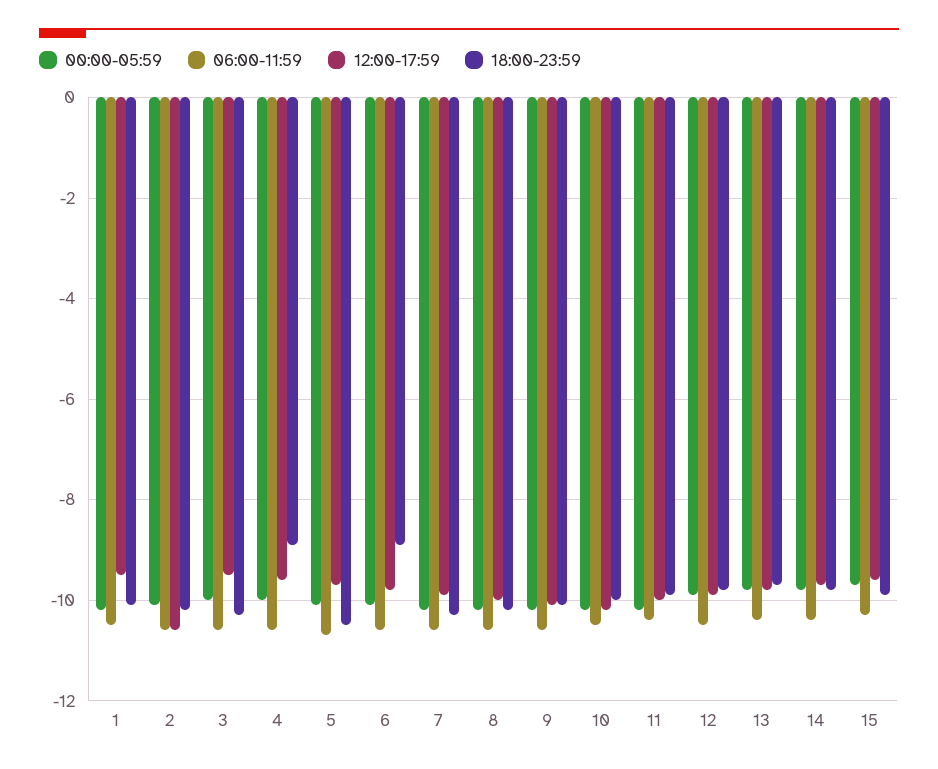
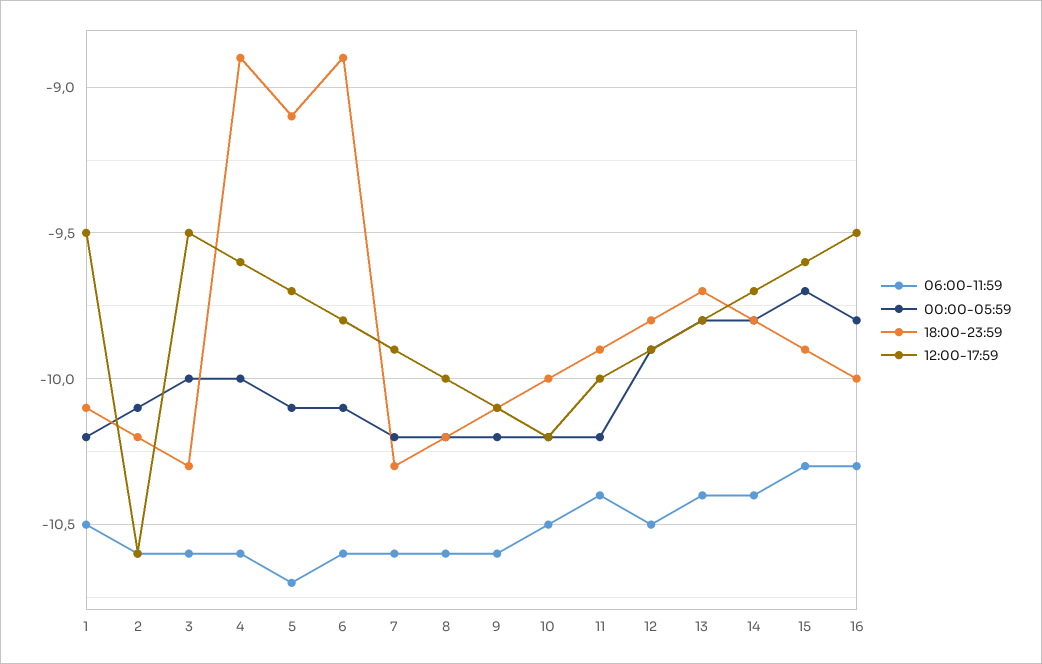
  {
    "00:00-05:59": {
      "1": -10.2,
      "2": -10.1,
      "3": -10,
      "4": -10,
      "5": -10.1,
      "6": -10.1,
      "7": -10.2,
      "8": -10.2,
      "9": -10.2,
      "10": -10.2,
      "11": -10.2,
      "12": -9.9,
      "13": -9.8,
      "14": -9.8,
-     "15": -9.7
+     "15": -9.7,
+     "16": -9.8
    },
    "06:00-11:59": {
      "1": -10.5,
      "2": -10.6,
      "3": -10.6,
      "4": -10.6,
      "5": -10.7,
      "6": -10.6,
      "7": -10.6,
      "8": -10.6,
      "9": -10.6,
      "10": -10.5,
      "11": -10.4,
      "12": -10.5,
      "13": -10.4,
      "14": -10.4,
-     "15": -10.3
+     "15": -10.3,
+     "16": -10.3
    },
    "12:00-17:59": {
      "1": -9.5,
      "2": -10.6,
      "3": -9.5,
      "4": -9.6,
      "5": -9.7,
      "6": -9.8,
      "7": -9.9,
      "8": -10,
      "9": -10.1,
      "10": -10.2,
      "11": -10,
      "12": -9.9,
      "13": -9.8,
      "14": -9.7,
-     "15": -9.6
+     "15": -9.6,
+     "16": -9.5
    },
    "18:00-23:59": {
      "1": -10.1,
      "2": -10.2,
      "3": -10.3,
      "4": -8.9,
-     "5": -10.5,
+     "5": -9.1,
      "6": -8.9,
      "7": -10.3,
      "8": -10.2,
      "9": -10.1,
      "10": -10,
      "11": -9.9,
      "12": -9.8,
      "13": -9.7,
      "14": -9.8,
-     "15": -9.9
+     "15": -9.9,
+     "16": -10
    }
  }

